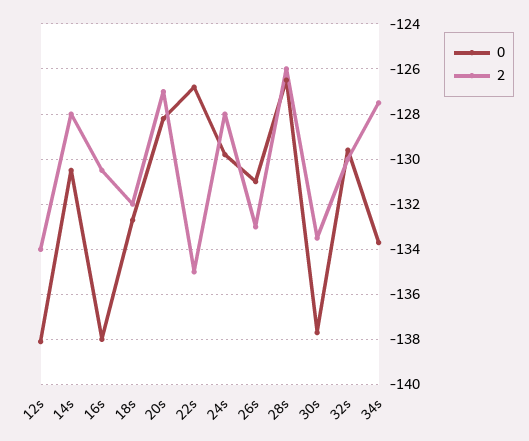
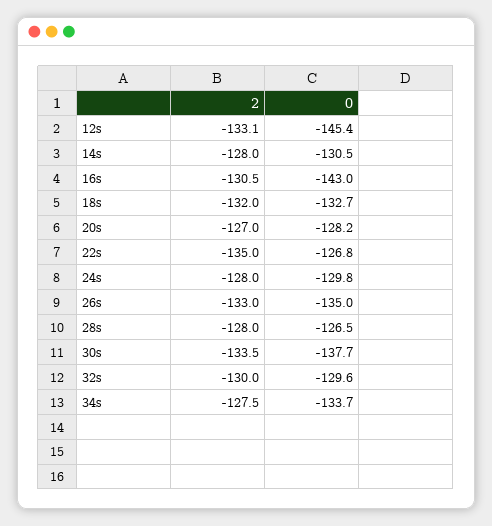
  {
    "0": {
-     "12s": -138,
+     "12s": -145.4,
      "14s": -130.5,
-     "16s": -138,
+     "16s": -143,
      "18s": -132.7,
      "20s": -128.2,
      "22s": -126.8,
      "24s": -129.8,
-     "26s": -131,
+     "26s": -135,
      "28s": -126.5,
      "30s": -137.7,
      "32s": -129.6,
      "34s": -133.7
    },
    "2": {
-     "12s": -134,
+     "12s": -133.1,
      "14s": -128,
      "16s": -130.5,
      "18s": -132,
      "20s": -127,
      "22s": -135,
      "24s": -128,
      "26s": -133,
-     "28s": -126,
+     "28s": -128,
      "30s": -133.5,
      "32s": -130,
      "34s": -127.5
    }
  }

